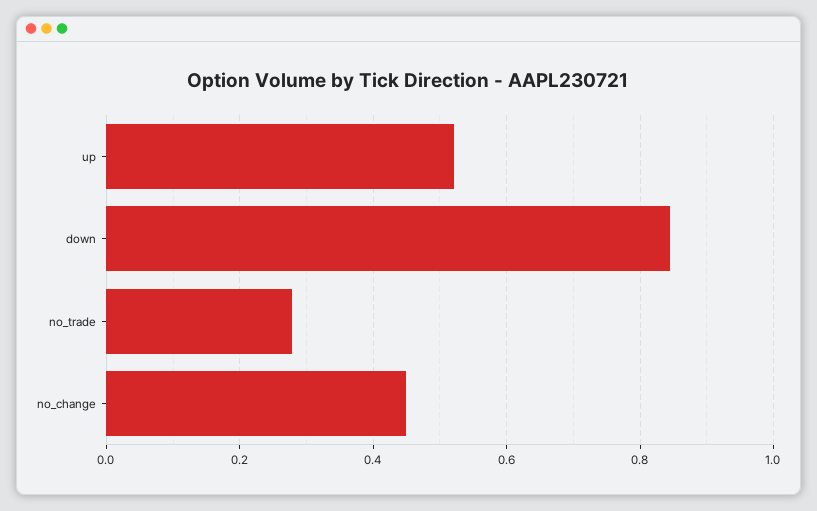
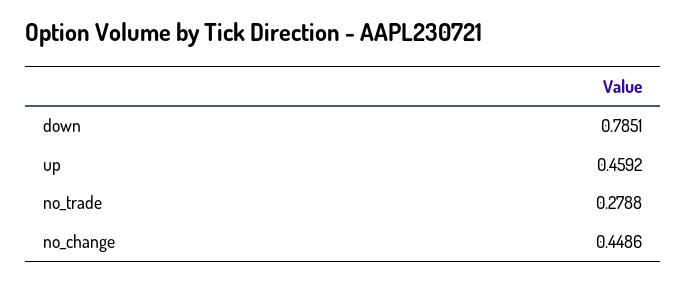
  {
-   "up": 0.52,
+   "up": 0.4592,
-   "down": 0.84,
+   "down": 0.7851,
    "no_trade": 0.2788,
    "no_change": 0.4486
  }

